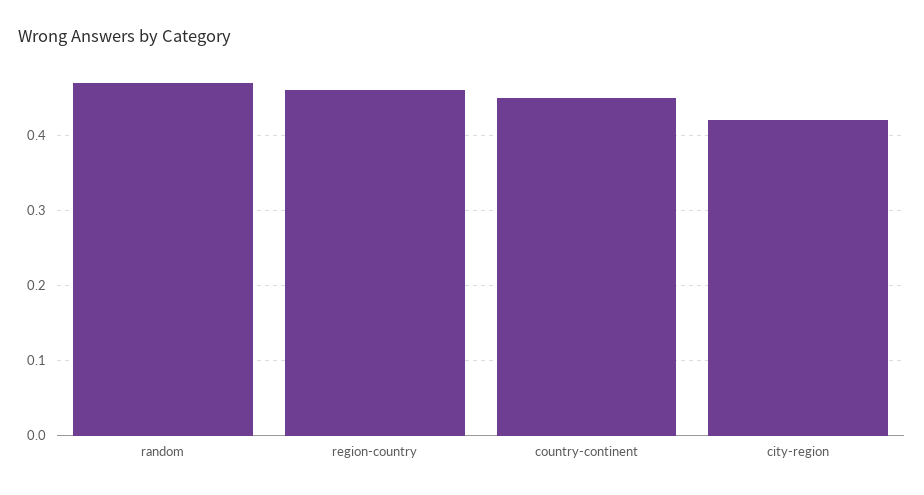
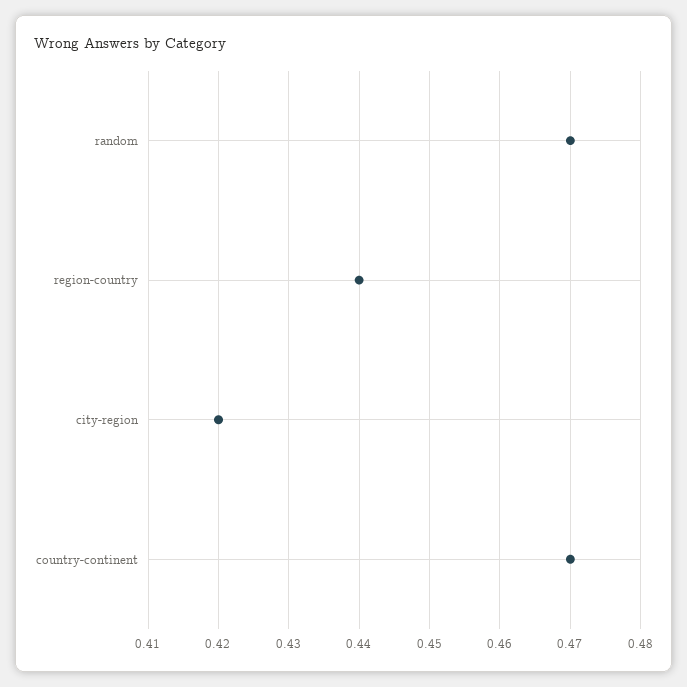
  {
    "random": 0.47,
-   "region-country": 0.46,
+   "region-country": 0.44,
-   "country-continent": 0.45,
+   "country-continent": 0.47,
    "city-region": 0.42
  }

